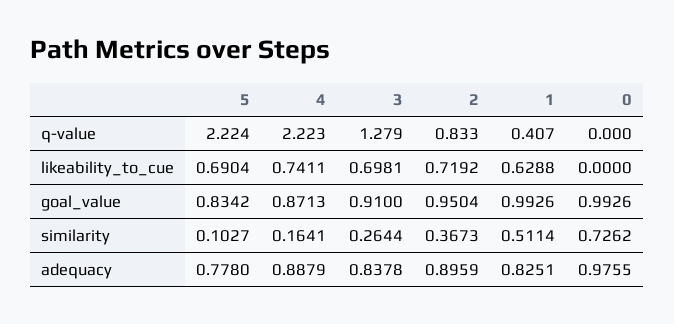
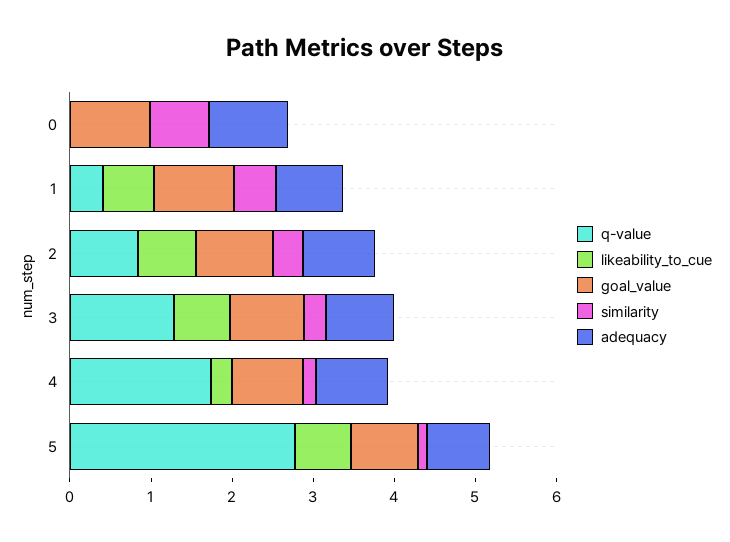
  {
    "q-value": {
-     "5": 2.224,
+     "5": 2.8,
-     "4": 2.223,
+     "4": 1.8,
      "3": 1.279,
      "2": 0.833,
      "1": 0.407,
      "0": 0
    },
    "likeability_to_cue": {
      "5": 0.6904,
-     "4": 0.7411,
+     "4": 0.2,
      "3": 0.6981,
      "2": 0.7192,
      "1": 0.6288,
      "0": 0
    },
    "goal_value": {
      "5": 0.8342,
      "4": 0.8713,
      "3": 0.91,
      "2": 0.9504,
      "1": 0.9926,
      "0": 0.9926
    },
    "similarity": {
      "5": 0.1027,
      "4": 0.1641,
      "3": 0.2644,
      "2": 0.3673,
      "1": 0.5114,
      "0": 0.7262
    },
    "adequacy": {
      "5": 0.778,
      "4": 0.8879,
      "3": 0.8378,
      "2": 0.8959,
      "1": 0.8251,
      "0": 0.9755
    }
  }

